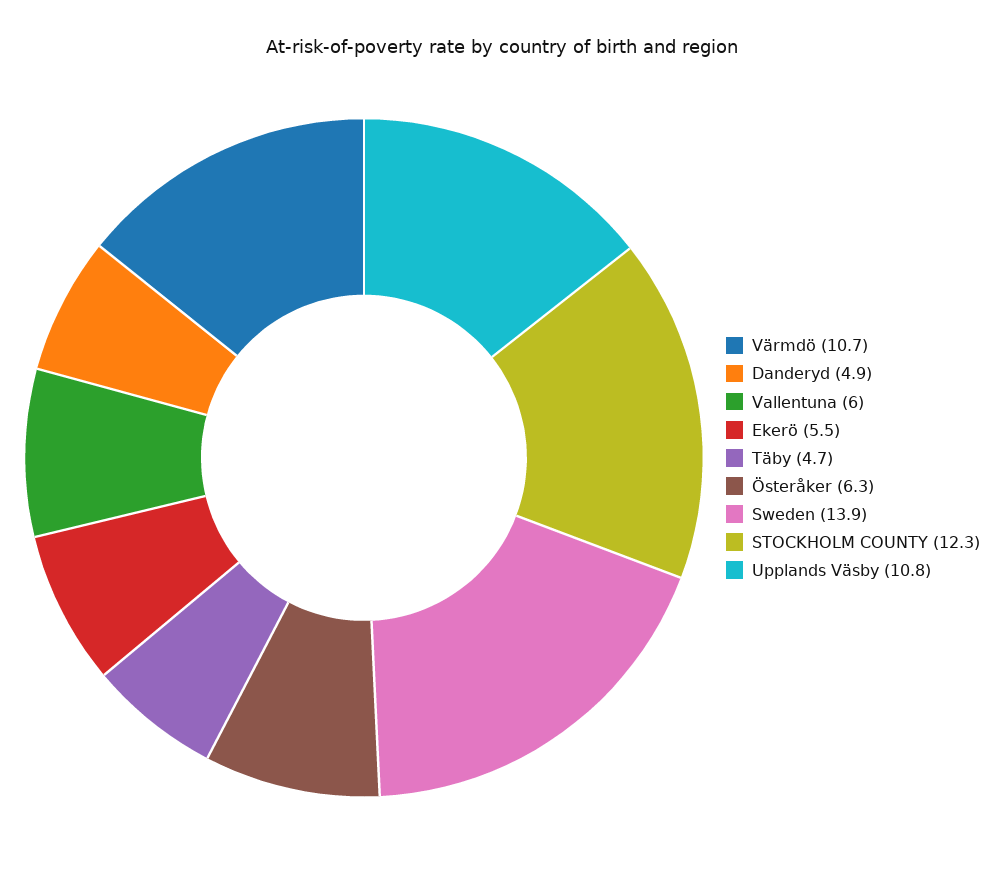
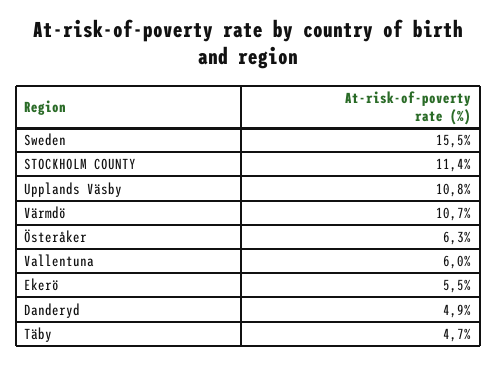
  {
    "Värmdö": 10.7,
    "Danderyd": 4.9,
    "Vallentuna": 6,
    "Ekerö": 5.5,
    "Täby": 4.7,
    "Österåker": 6.3,
-   "Sweden": 13.9,
+   "Sweden": 15.5,
-   "STOCKHOLM COUNTY": 12.3,
+   "STOCKHOLM COUNTY": 11.4,
    "Upplands Väsby": 10.8
  }

